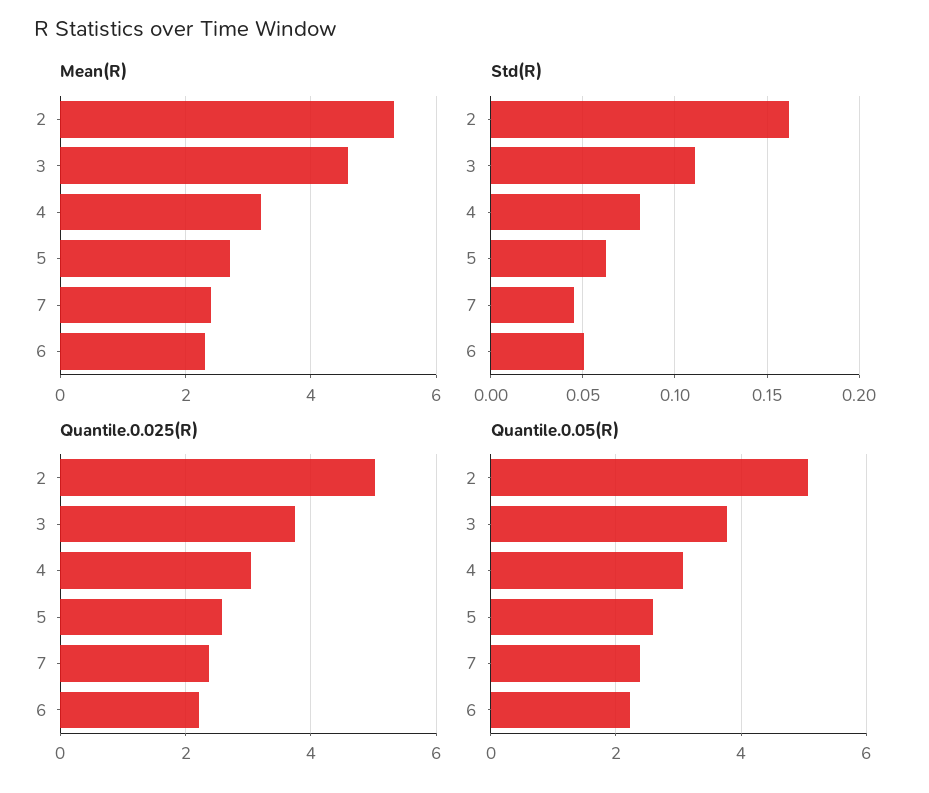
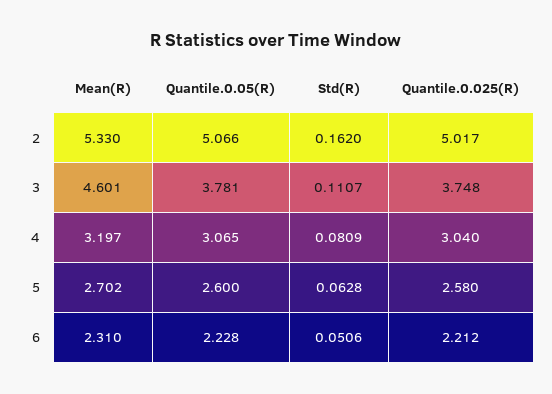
  {
    "Mean(R)": {
      "2": 5.33,
      "3": 4.601,
      "4": 3.197,
      "5": 2.702,
-     "7": 2.4,
      "6": 2.31
    },
    "Std(R)": {
      "2": 0.162,
      "3": 0.1107,
      "4": 0.0809,
      "5": 0.0628,
-     "7": 0.045,
      "6": 0.0506
    },
    "Quantile.0.025(R)": {
      "2": 5.017,
      "3": 3.748,
      "4": 3.04,
      "5": 2.58,
-     "7": 2.4,
      "6": 2.212
    },
    "Quantile.0.05(R)": {
      "2": 5.066,
      "3": 3.781,
      "4": 3.065,
      "5": 2.6,
-     "7": 2.4,
      "6": 2.228
    }
  }

